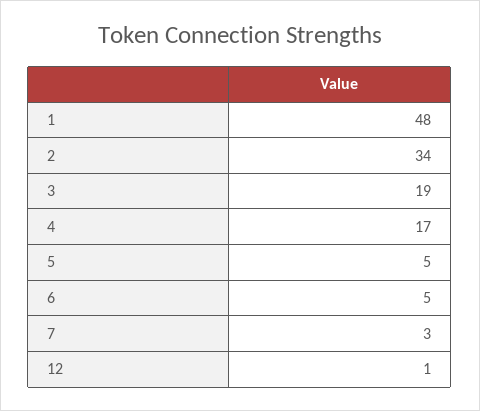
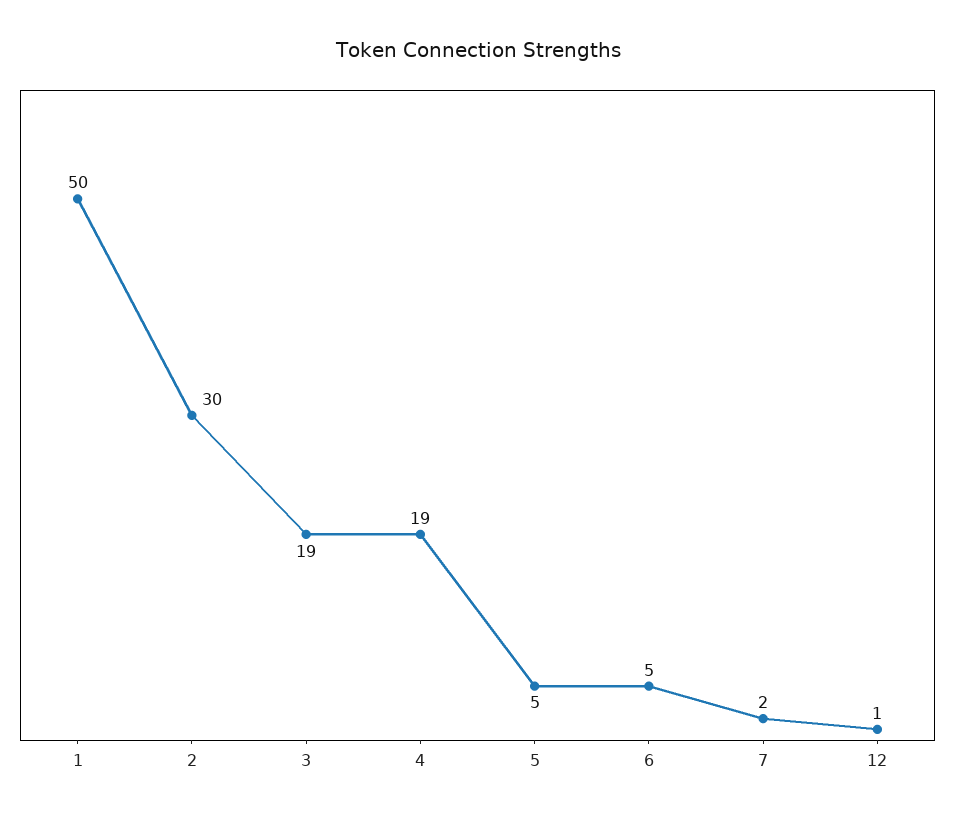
  {
-   "1": 48,
+   "1": 50,
-   "2": 34,
+   "2": 30,
    "3": 19,
-   "4": 17,
+   "4": 19,
    "5": 5,
    "6": 5,
-   "7": 3,
+   "7": 2,
    "12": 1
  }

